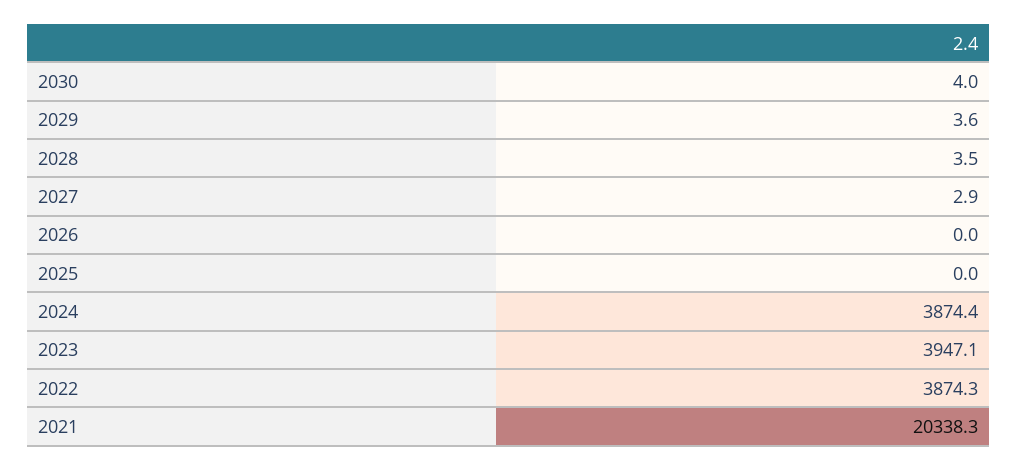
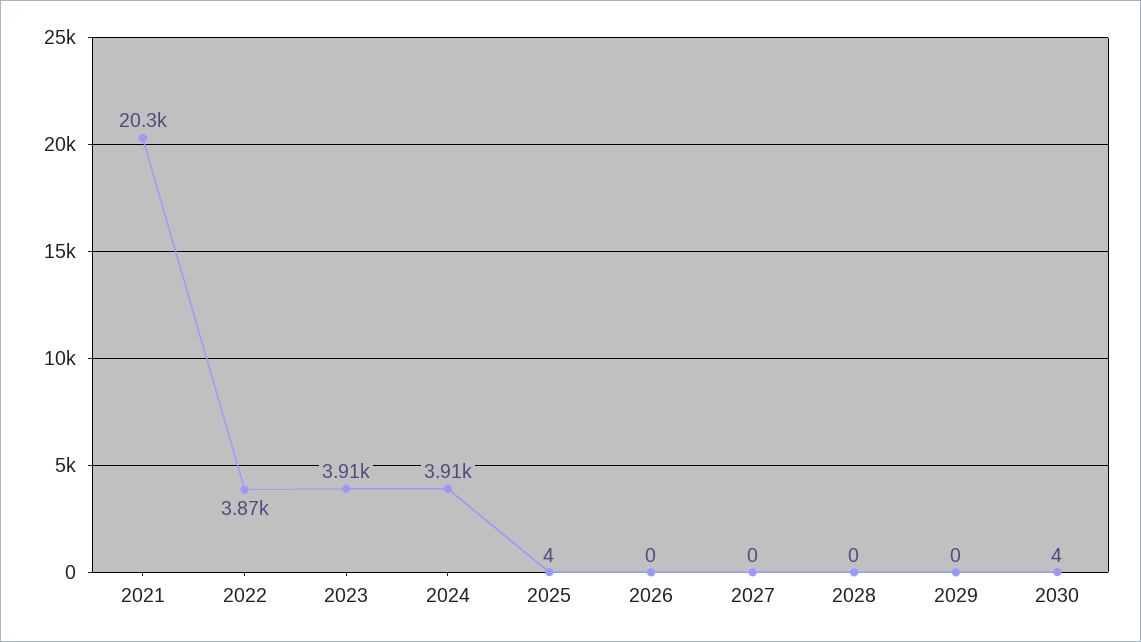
  {
    "2030": 4,
-   "2029": 3.6,
+   "2029": 0,
-   "2028": 3.5,
+   "2028": 0,
-   "2027": 2.9,
+   "2027": 0,
    "2026": 0,
-   "2025": 0,
+   "2025": 4,
-   "2024": 3874.4,
+   "2024": 3910,
-   "2023": 3947.1,
+   "2023": 3910,
    "2022": 3874.3,
    "2021": 20338.3
  }

